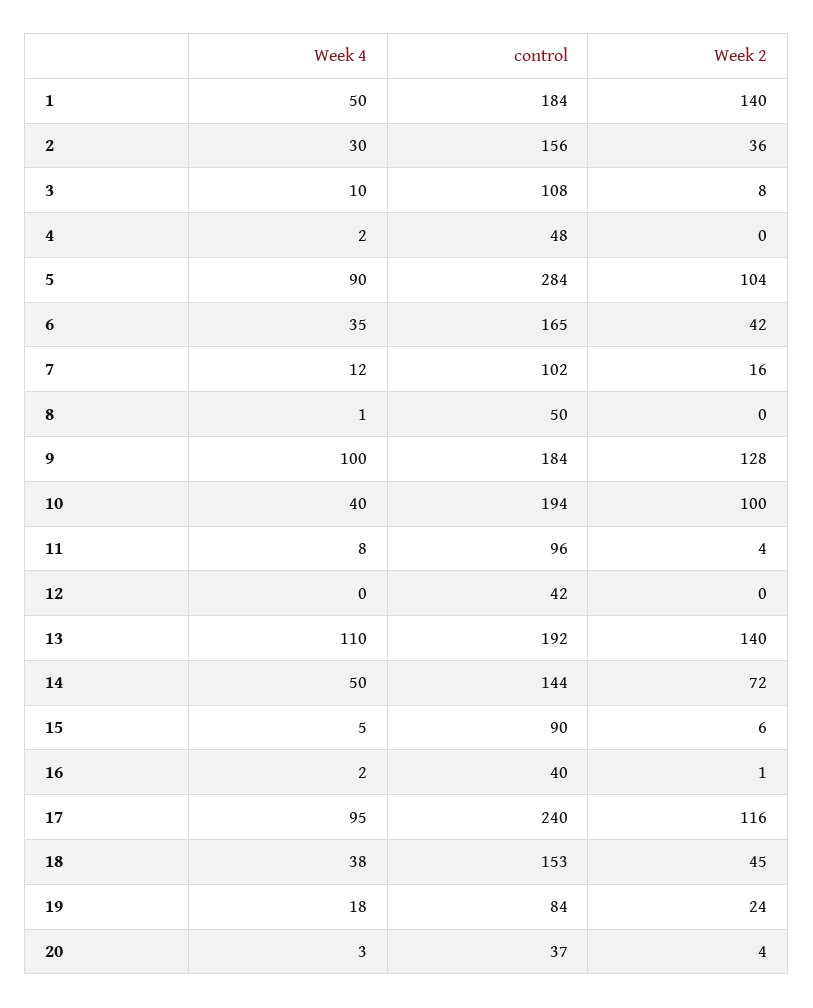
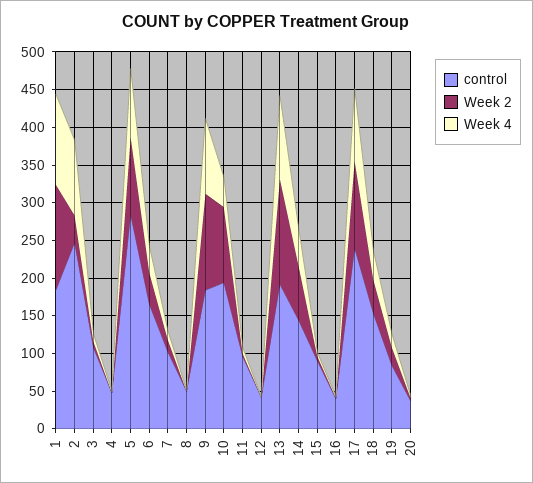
  {
    "Week 4": {
-     "1": 50,
+     "1": 125,
-     "2": 30,
+     "2": 100,
      "3": 10,
      "4": 2,
      "5": 90,
      "6": 35,
      "7": 12,
      "8": 1,
      "9": 100,
      "10": 40,
      "11": 8,
      "12": 0,
      "13": 110,
      "14": 50,
      "15": 5,
      "16": 2,
      "17": 95,
      "18": 38,
      "19": 18,
      "20": 3
    },
    "control": {
      "1": 184,
-     "2": 156,
+     "2": 250,
      "3": 108,
      "4": 48,
      "5": 284,
      "6": 165,
      "7": 102,
      "8": 50,
      "9": 184,
      "10": 194,
      "11": 96,
      "12": 42,
      "13": 192,
      "14": 144,
      "15": 90,
      "16": 40,
      "17": 240,
      "18": 153,
      "19": 84,
      "20": 37
    },
    "Week 2": {
      "1": 140,
      "2": 36,
      "3": 8,
      "4": 0,
      "5": 104,
      "6": 42,
      "7": 16,
      "8": 0,
      "9": 128,
      "10": 100,
      "11": 4,
      "12": 0,
      "13": 140,
      "14": 72,
      "15": 6,
      "16": 1,
      "17": 116,
      "18": 45,
      "19": 24,
      "20": 4
    }
  }

